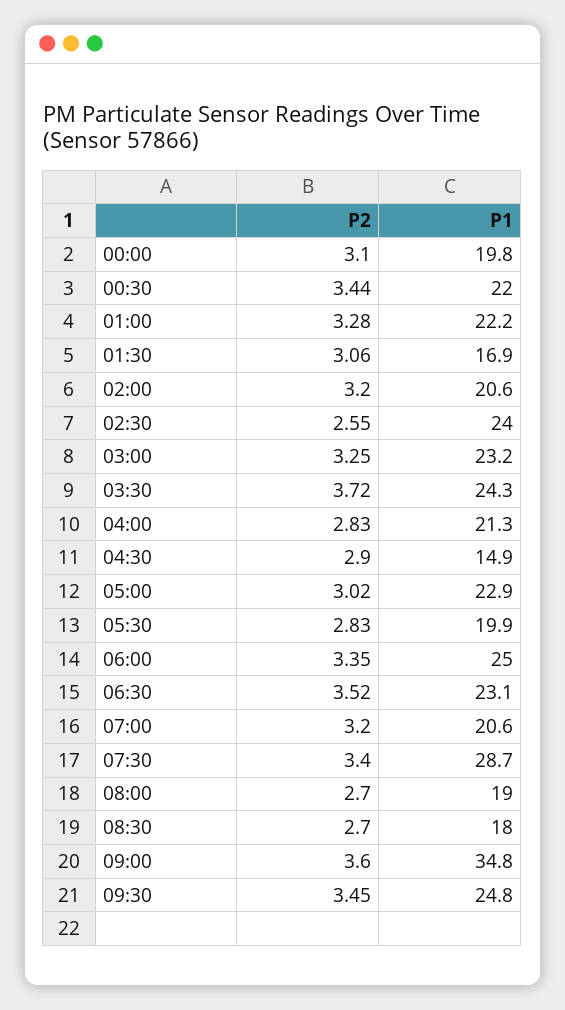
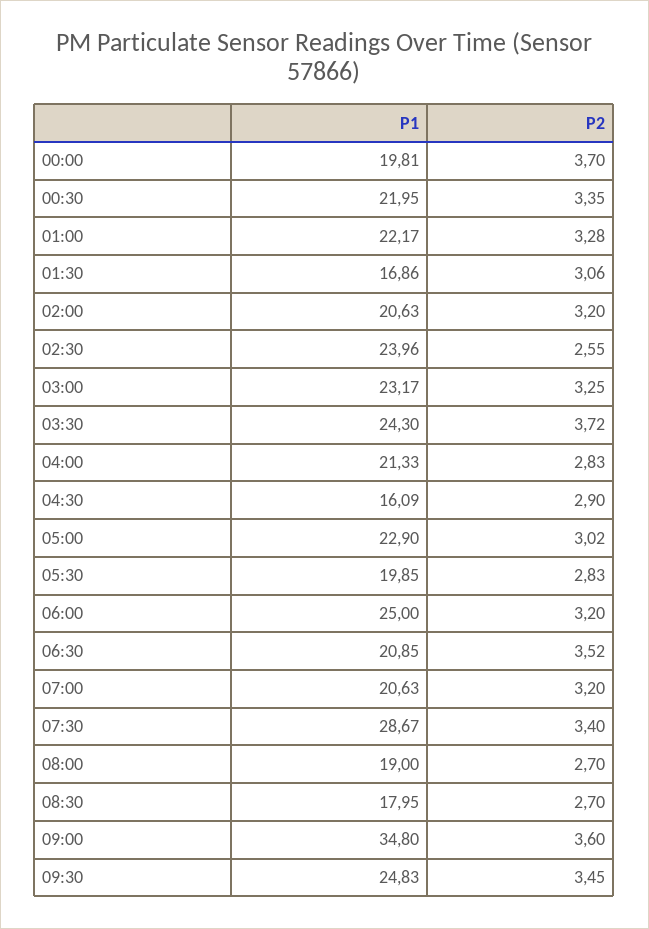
  {
    "P2": {
-     "00:00": 3.1,
+     "00:00": 3.7,
-     "00:30": 3.44,
+     "00:30": 3.35,
      "01:00": 3.28,
      "01:30": 3.06,
      "02:00": 3.2,
      "02:30": 2.55,
      "03:00": 3.25,
      "03:30": 3.72,
      "04:00": 2.83,
      "04:30": 2.9,
      "05:00": 3.02,
      "05:30": 2.83,
-     "06:00": 3.35,
+     "06:00": 3.2,
      "06:30": 3.52,
      "07:00": 3.2,
      "07:30": 3.4,
      "08:00": 2.7,
      "08:30": 2.7,
      "09:00": 3.6,
      "09:30": 3.45
    },
    "P1": {
      "00:00": 19.81,
      "00:30": 21.95,
      "01:00": 22.17,
      "01:30": 16.86,
      "02:00": 20.63,
      "02:30": 23.96,
      "03:00": 23.17,
      "03:30": 24.3,
      "04:00": 21.33,
-     "04:30": 14.9,
+     "04:30": 16.09,
      "05:00": 22.9,
      "05:30": 19.85,
      "06:00": 25,
-     "06:30": 23.1,
+     "06:30": 20.85,
      "07:00": 20.63,
      "07:30": 28.67,
      "08:00": 19,
      "08:30": 17.95,
      "09:00": 34.8,
      "09:30": 24.83
    }
  }

